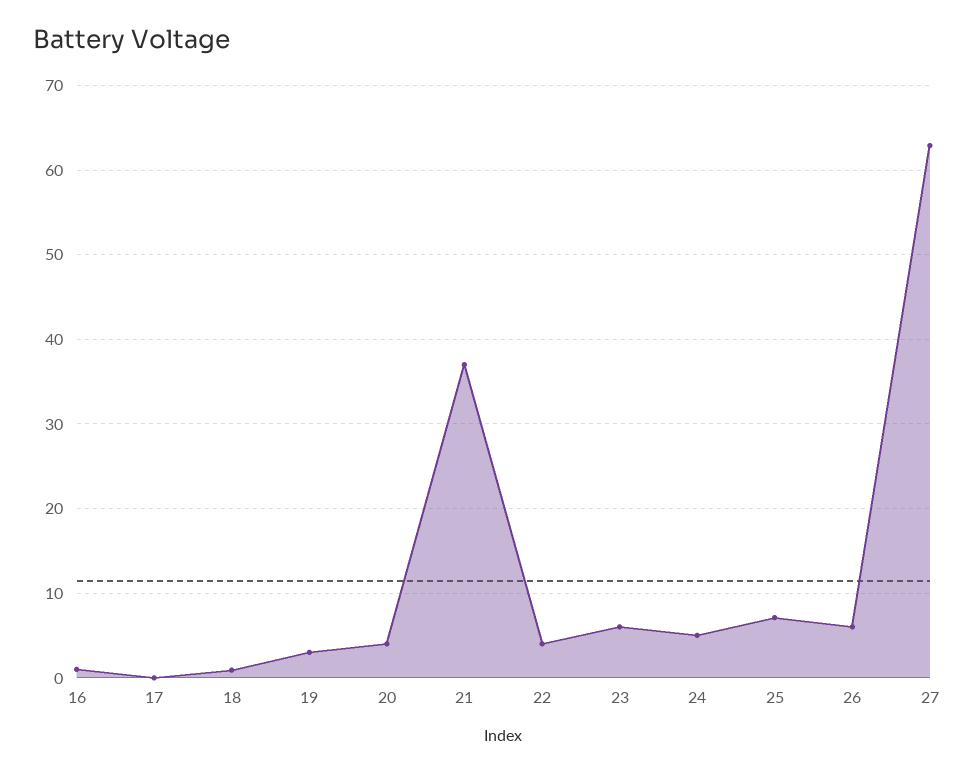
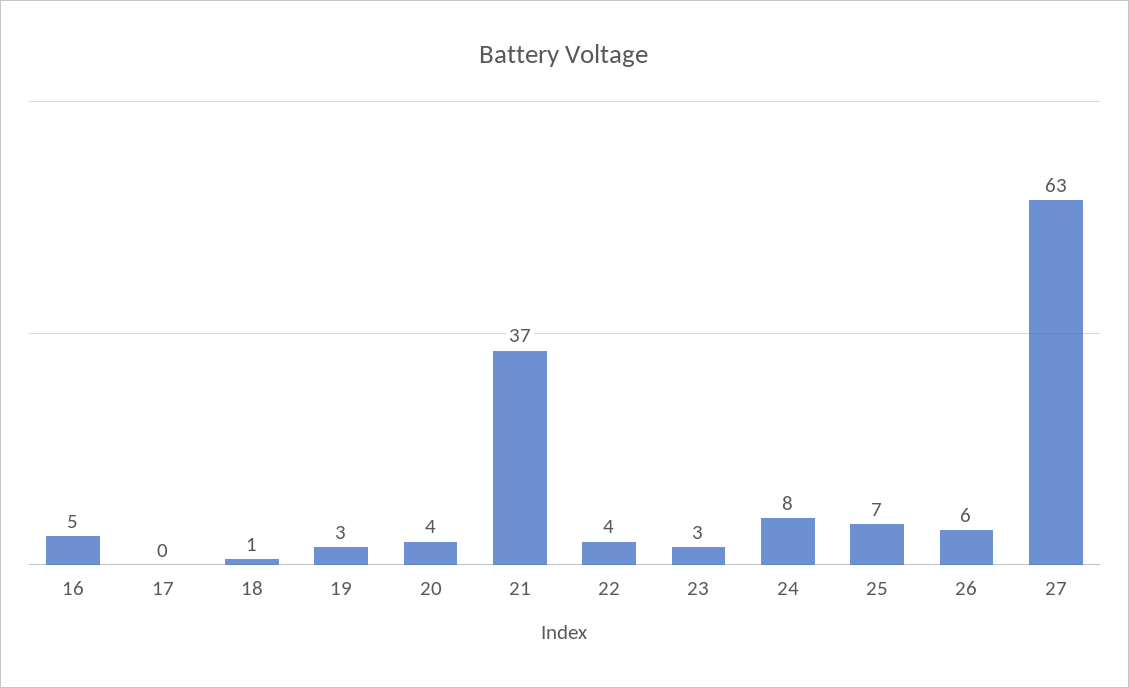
  {
-   "16": 1,
+   "16": 5,
    "17": 0,
    "18": 1,
    "19": 3,
    "20": 4,
    "21": 37,
    "22": 4,
-   "23": 6,
+   "23": 3,
-   "24": 5,
+   "24": 8,
    "25": 7,
    "26": 6,
    "27": 63
  }

